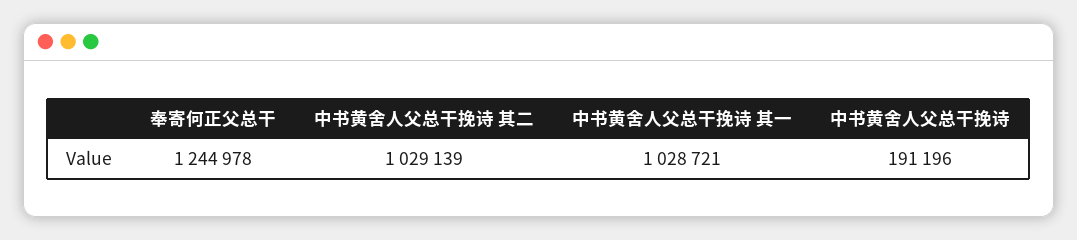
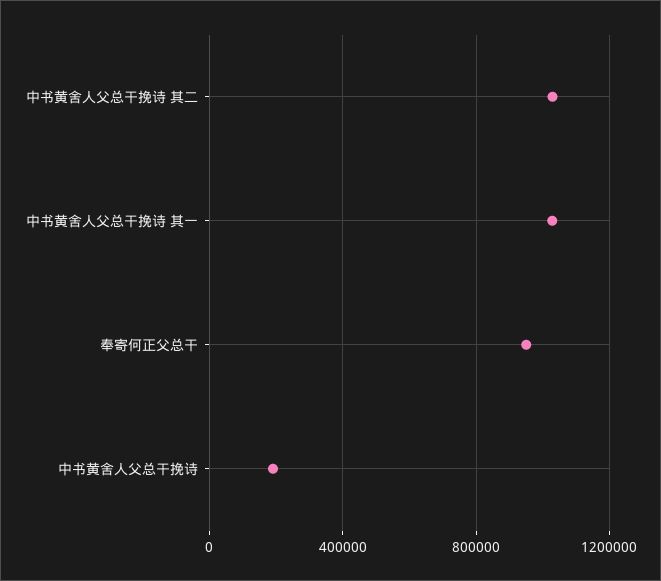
  {
-   "奉寄何正父总干": 1244978,
+   "奉寄何正父总干": 950000,
    "中书黄舍人父总干挽诗 其二": 1029139,
    "中书黄舍人父总干挽诗 其一": 1028721,
    "中书黄舍人父总干挽诗": 191196
  }

